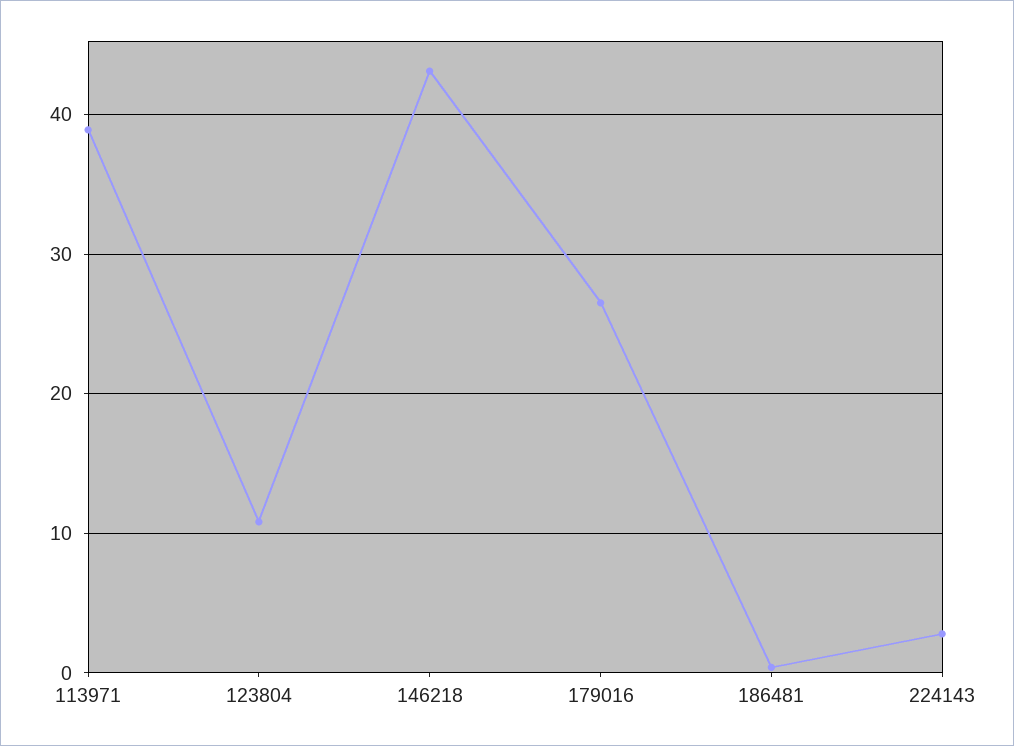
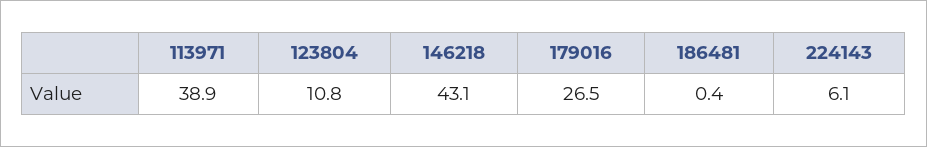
  {
    "113971": 38.9,
    "123804": 10.8,
    "146218": 43.1,
    "179016": 26.5,
    "186481": 0.4,
-   "224143": 3
+   "224143": 6.1
  }

